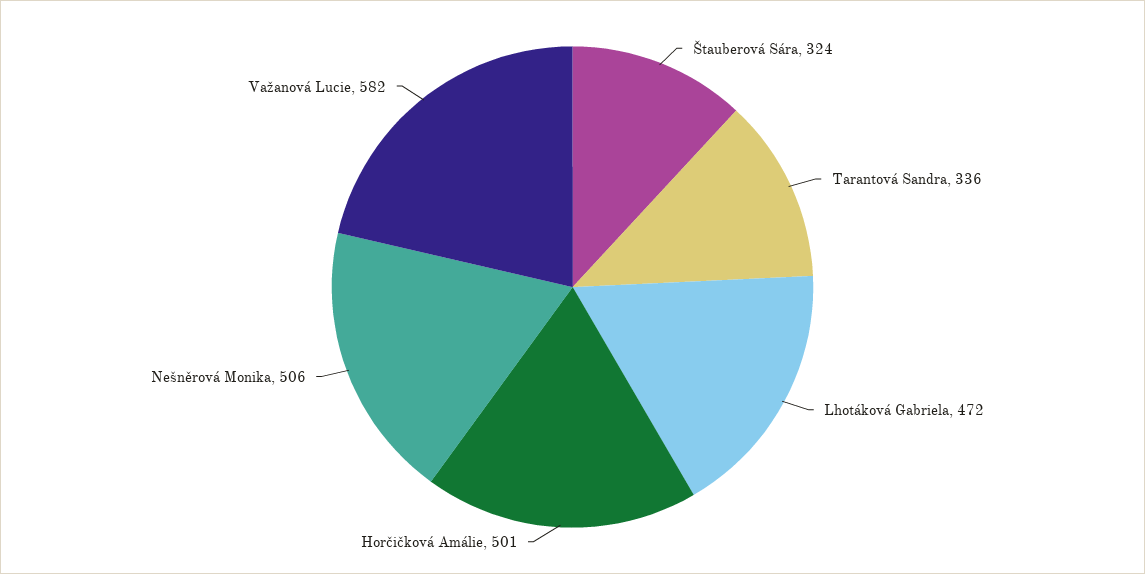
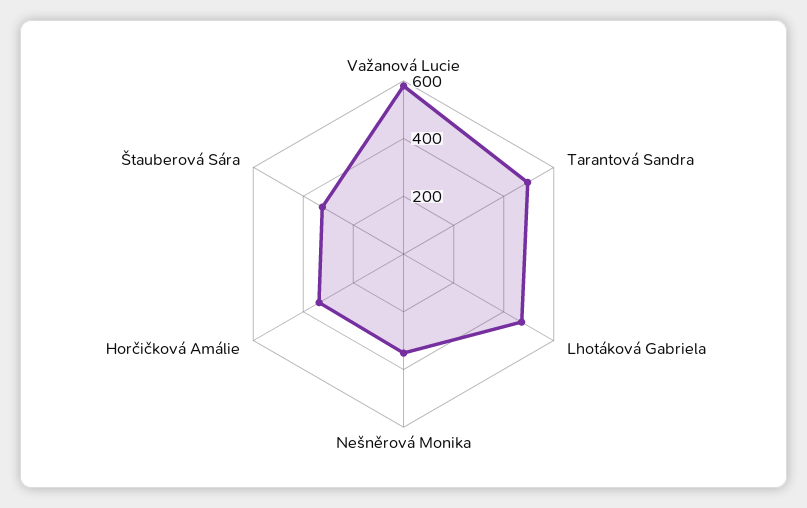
  {
    "Štauberová Sára": 324,
-   "Tarantová Sandra": 336,
+   "Tarantová Sandra": 500,
    "Lhotáková Gabriela": 472,
-   "Horčičková Amálie": 501,
+   "Horčičková Amálie": 350,
-   "Nešněrová Monika": 506,
+   "Nešněrová Monika": 350,
    "Važanová Lucie": 582
  }

